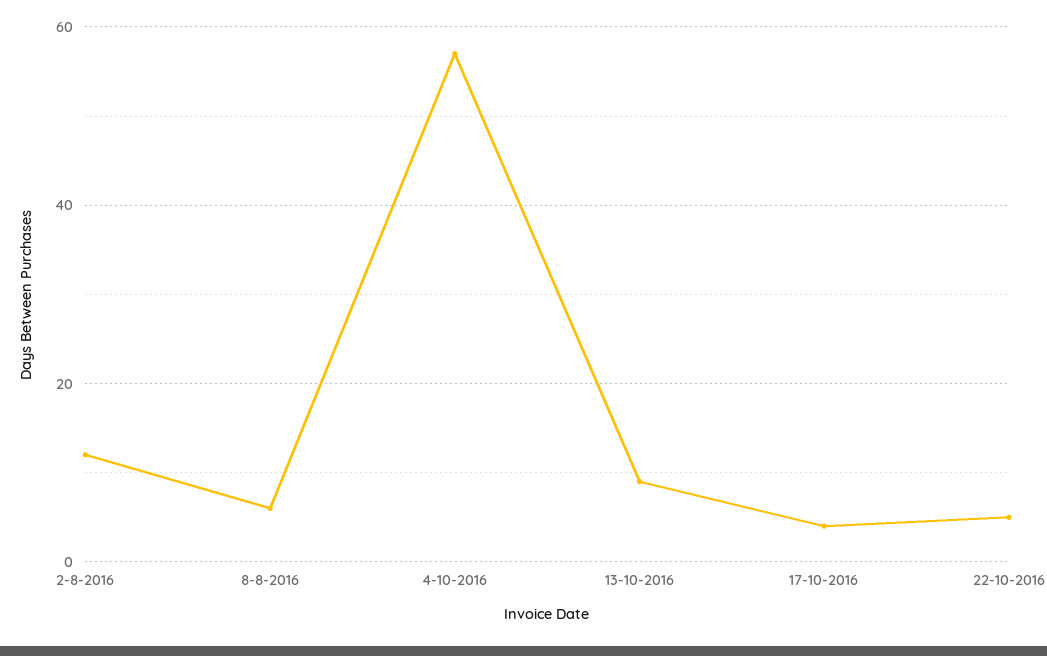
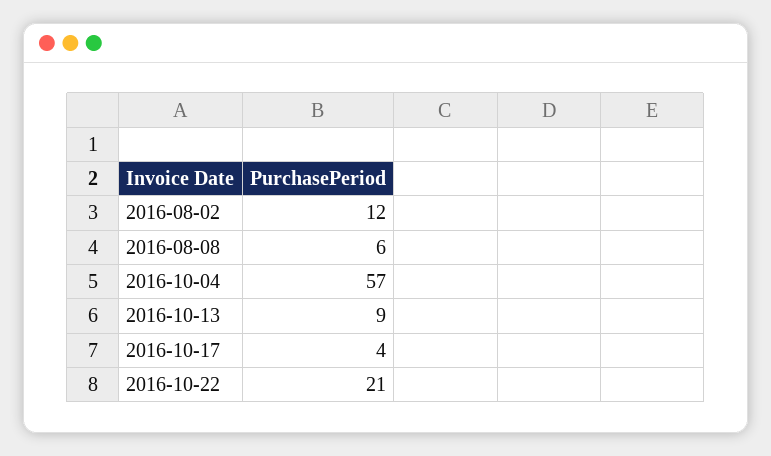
  {
    "2-8-2016": 12,
    "8-8-2016": 6,
    "4-10-2016": 57,
    "13-10-2016": 9,
    "17-10-2016": 4,
-   "22-10-2016": 5
+   "22-10-2016": 21
  }

